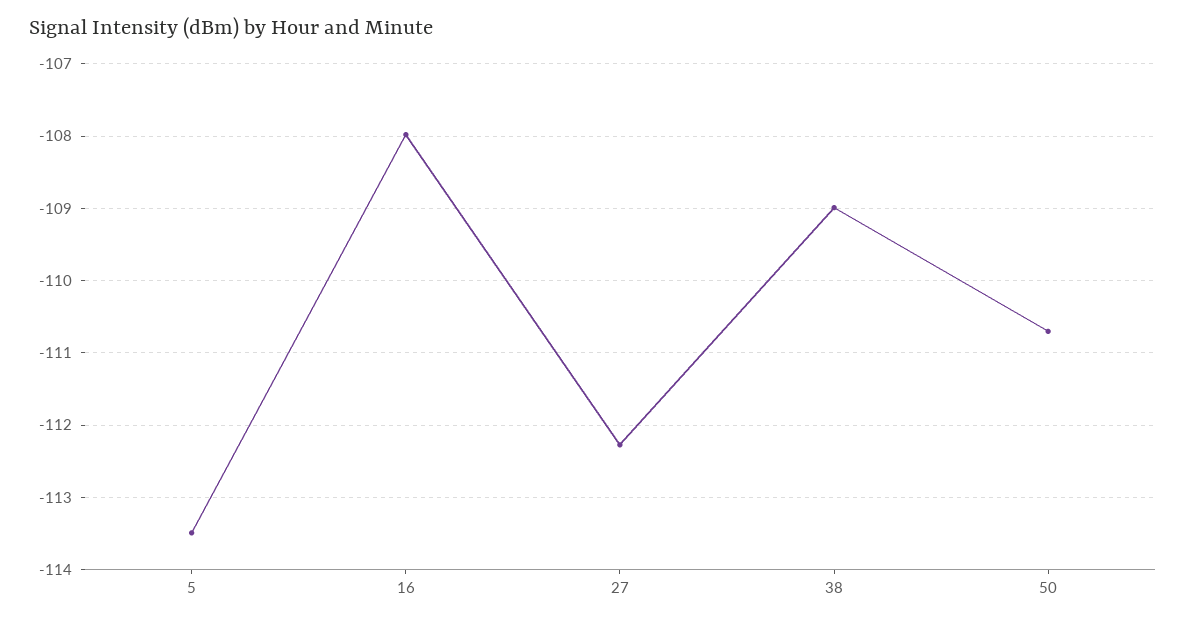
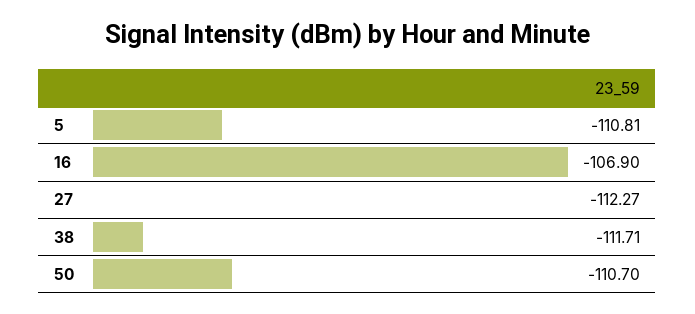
  {
-   "5": -113.5,
+   "5": -110.81,
-   "16": -108,
+   "16": -106.9,
    "27": -112.27,
-   "38": -109,
+   "38": -111.71,
    "50": -110.7
  }

